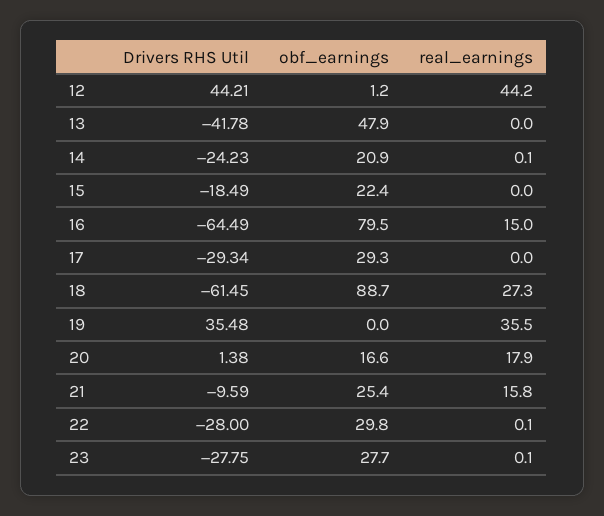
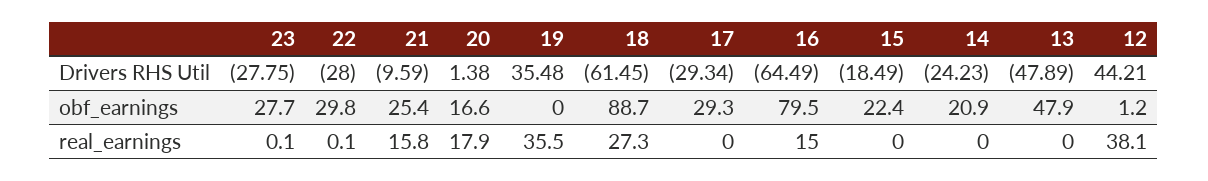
  {
    "Drivers RHS Util": {
      "12": 44.21,
-     "13": -41.78,
+     "13": -47.89,
      "14": -24.23,
      "15": -18.49,
      "16": -64.49,
      "17": -29.34,
      "18": -61.45,
      "19": 35.48,
      "20": 1.38,
      "21": -9.59,
      "22": -28,
      "23": -27.75
    },
    "obf_earnings": {
      "12": 1.2,
      "13": 47.9,
      "14": 20.9,
      "15": 22.4,
      "16": 79.5,
      "17": 29.3,
      "18": 88.7,
      "19": 0,
      "20": 16.6,
      "21": 25.4,
      "22": 29.8,
      "23": 27.7
    },
    "real_earnings": {
-     "12": 44.2,
+     "12": 38.1,
      "13": 0,
-     "14": 0.1,
+     "14": 0,
      "15": 0,
      "16": 15,
      "17": 0,
      "18": 27.3,
      "19": 35.5,
      "20": 17.9,
      "21": 15.8,
      "22": 0.1,
      "23": 0.1
    }
  }

